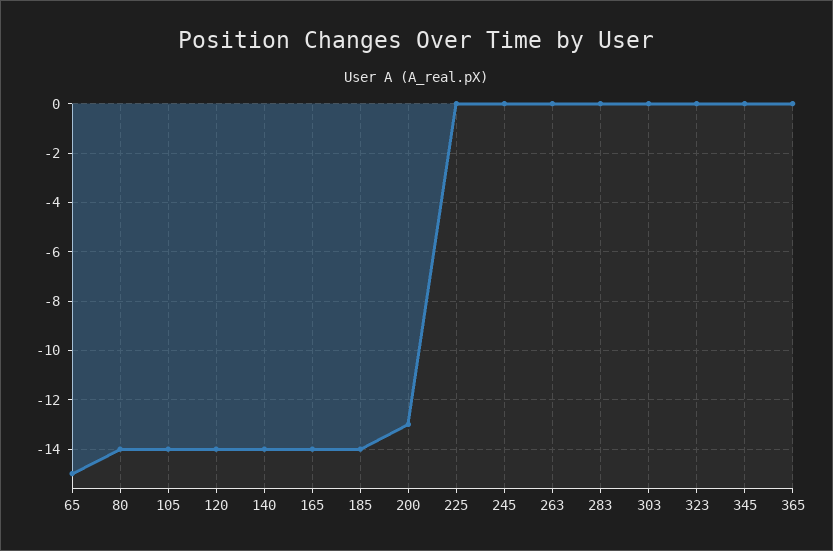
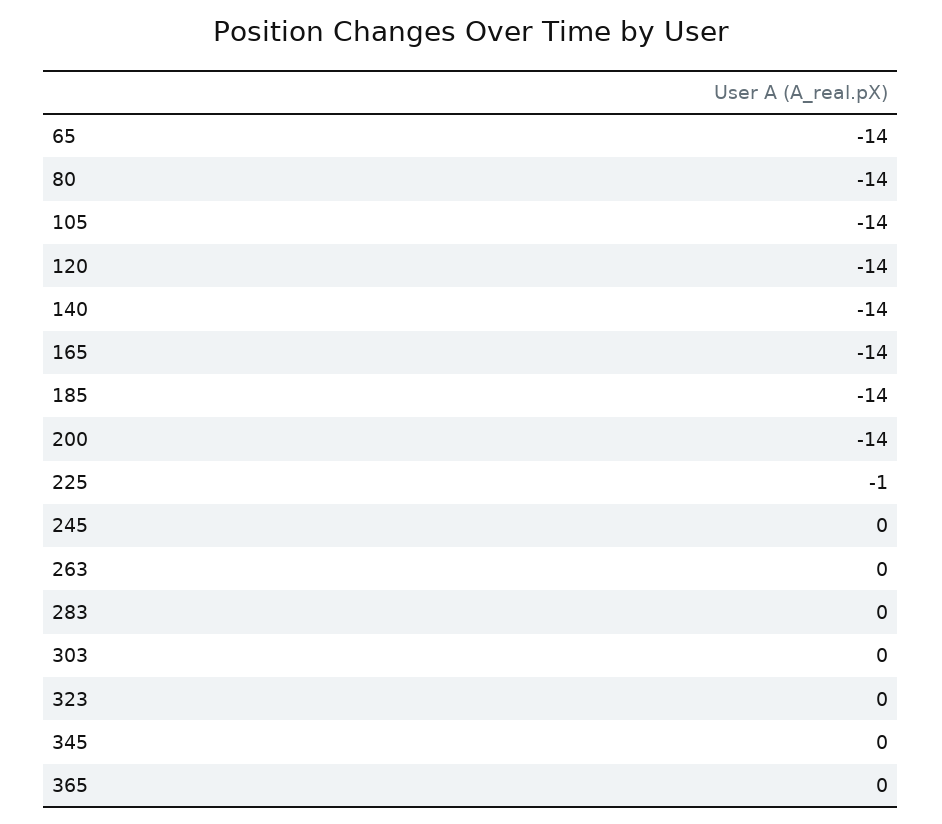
  {
-   "65": -15,
+   "65": -14,
    "80": -14,
    "105": -14,
    "120": -14,
    "140": -14,
    "165": -14,
    "185": -14,
-   "200": -13,
+   "200": -14,
-   "225": 0,
+   "225": -1,
    "245": 0,
    "263": 0,
    "283": 0,
    "303": 0,
    "323": 0,
    "345": 0,
    "365": 0
  }

